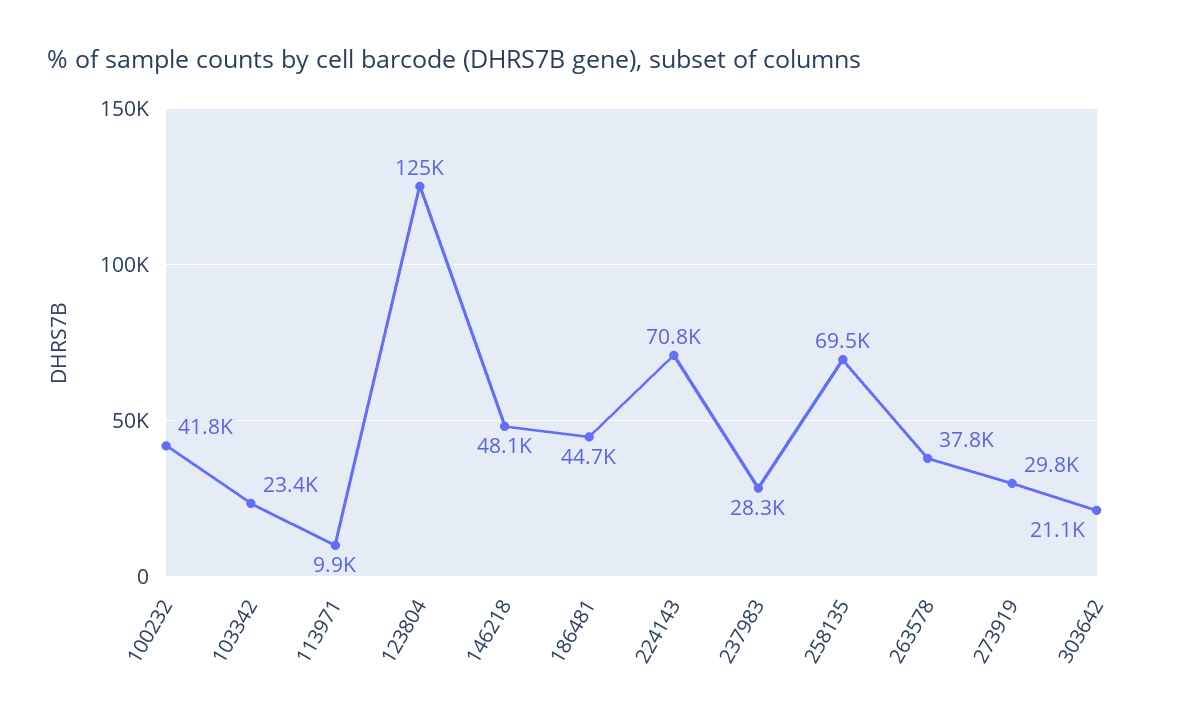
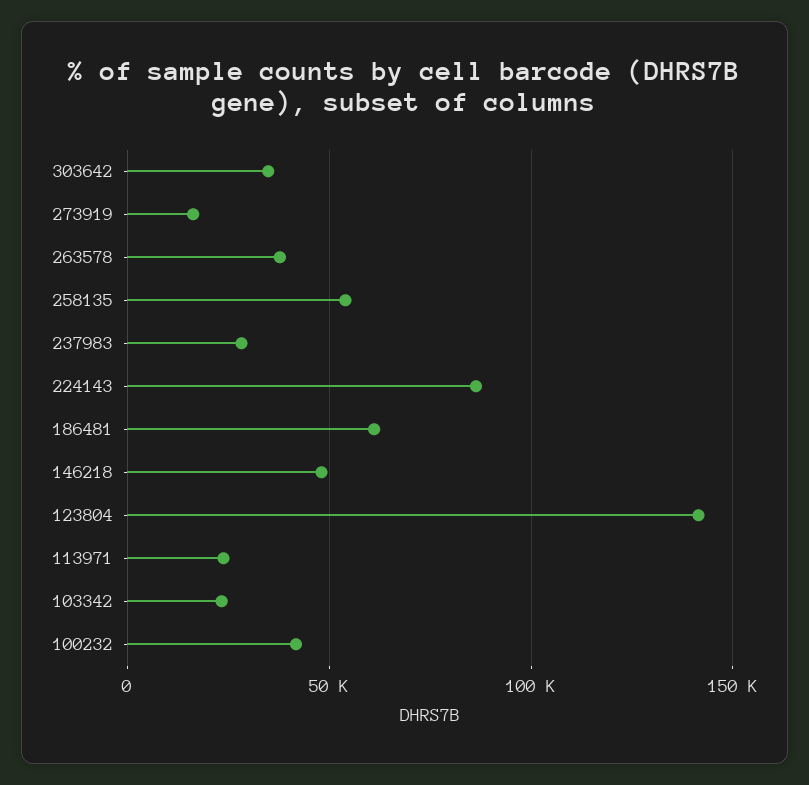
  {
    "100232": 41800,
    "103342": 23400,
-   "113971": 9900,
+   "113971": 25000,
-   "123804": 125000,
+   "123804": 140000,
    "146218": 48100,
-   "186481": 44700,
+   "186481": 60000,
-   "224143": 70800,
+   "224143": 85000,
    "237983": 28300,
-   "258135": 69500,
+   "258135": 55000,
    "263578": 37800,
-   "273919": 29800,
+   "273919": 15000,
-   "303642": 21100
+   "303642": 35000
  }

